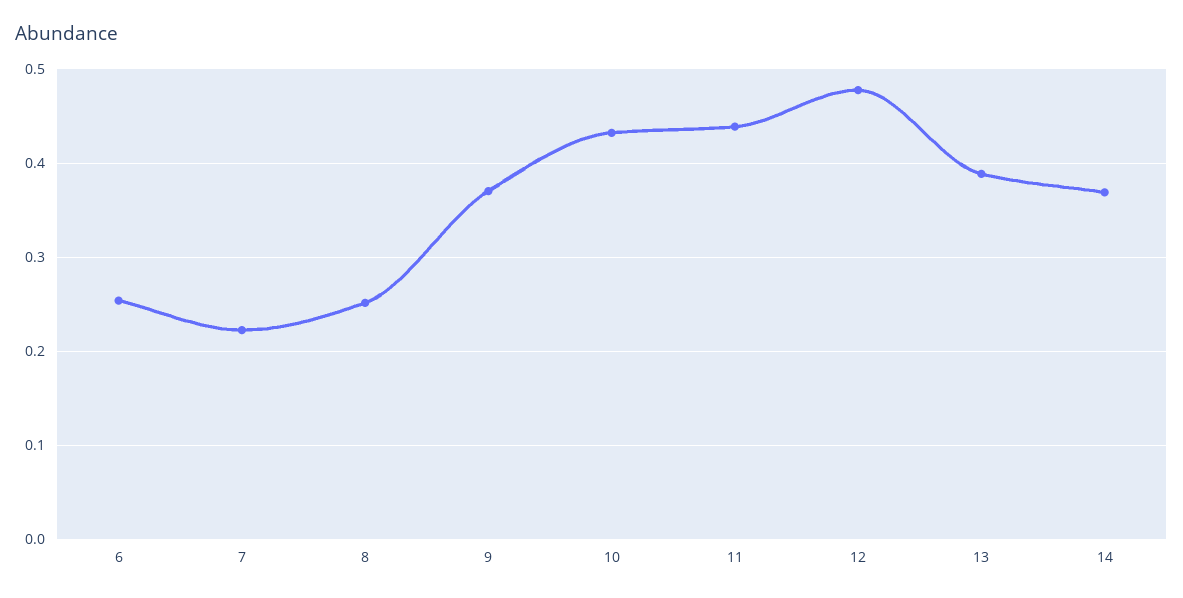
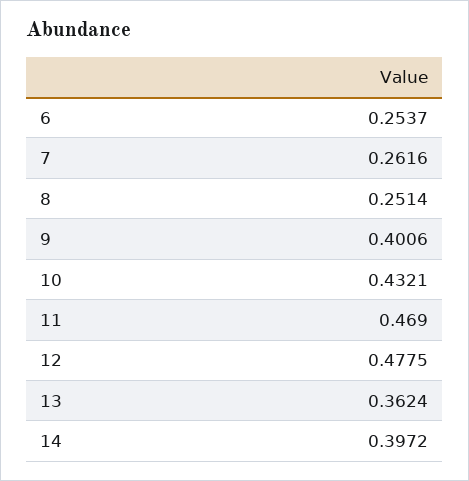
  {
    "6": 0.2537,
-   "7": 0.22,
+   "7": 0.2616,
    "8": 0.2514,
-   "9": 0.37,
+   "9": 0.4006,
    "10": 0.4321,
-   "11": 0.44,
+   "11": 0.469,
    "12": 0.4775,
-   "13": 0.39,
+   "13": 0.3624,
-   "14": 0.37
+   "14": 0.3972
  }

